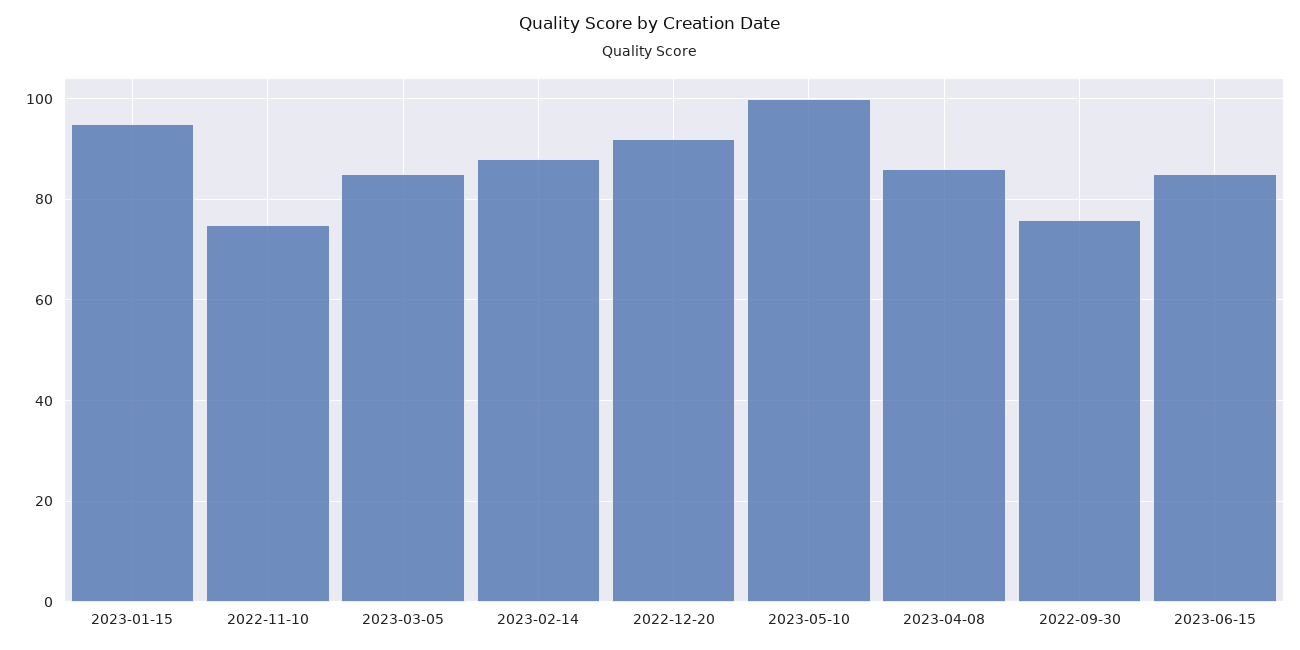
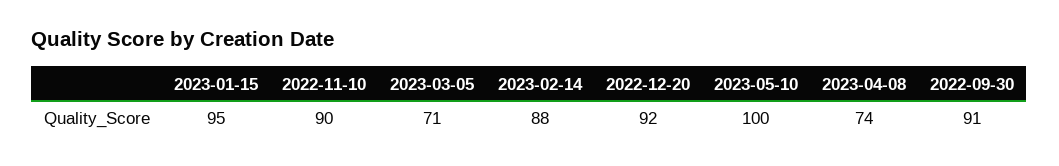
  {
    "2023-01-15": 95,
-   "2022-11-10": 75,
+   "2022-11-10": 90,
-   "2023-03-05": 85,
+   "2023-03-05": 71,
    "2023-02-14": 88,
    "2022-12-20": 92,
    "2023-05-10": 100,
-   "2023-04-08": 85,
+   "2023-04-08": 74,
-   "2022-09-30": 75,
+   "2022-09-30": 91
-   "2023-06-15": 85
  }

